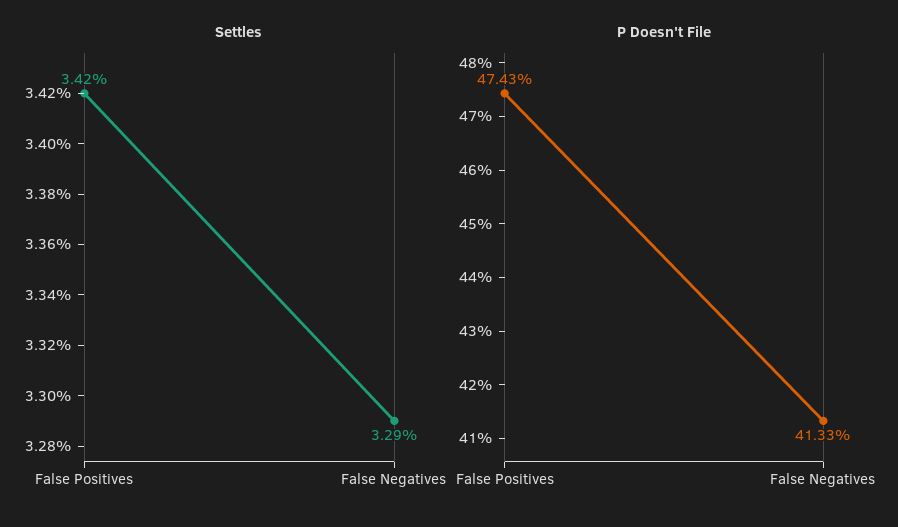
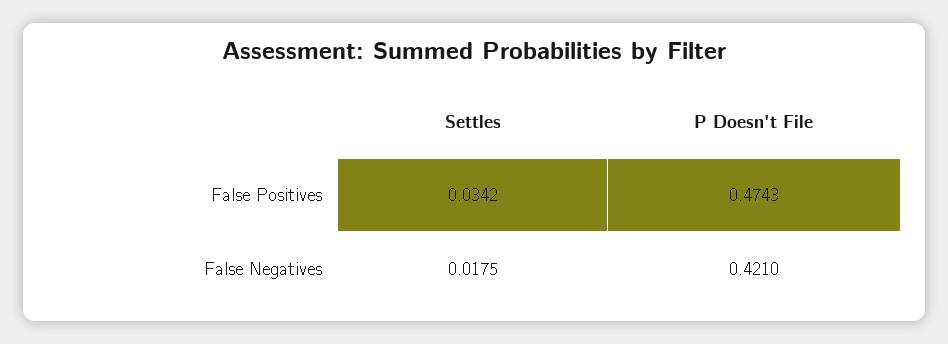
  {
    "Settles": {
      "False Positives": 0.0342,
-     "False Negatives": 0.0329
+     "False Negatives": 0.0175
    },
    "P Doesn't File": {
      "False Positives": 0.4743,
-     "False Negatives": 0.4133
+     "False Negatives": 0.421
    }
  }

